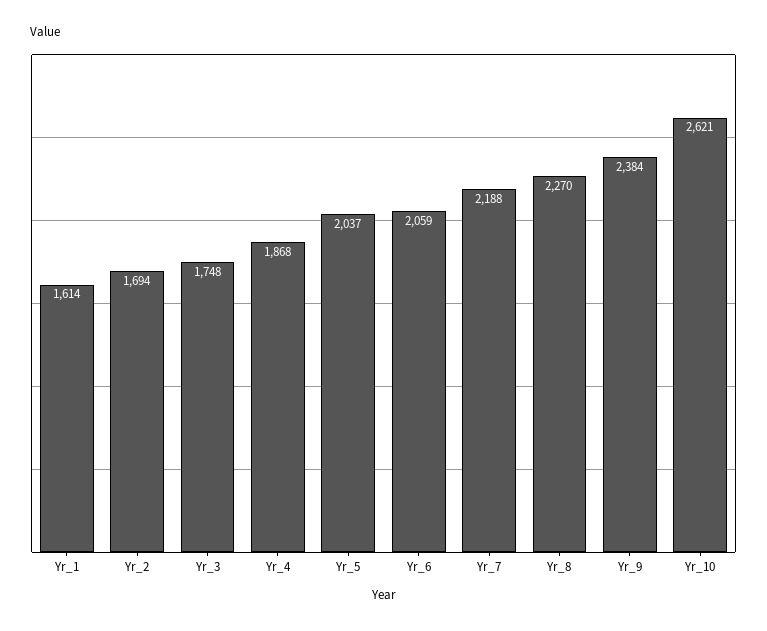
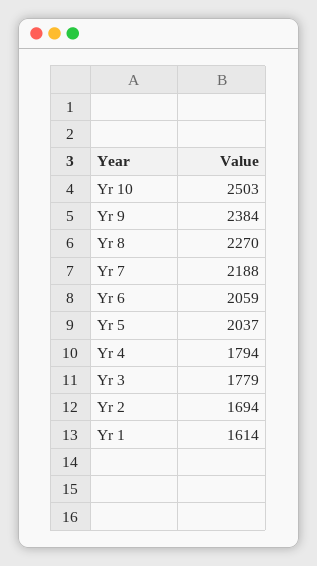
  {
    "Yr_1": 1614,
    "Yr_2": 1694,
-   "Yr_3": 1748,
+   "Yr_3": 1779,
-   "Yr_4": 1868,
+   "Yr_4": 1794,
    "Yr_5": 2037,
    "Yr_6": 2059,
    "Yr_7": 2188,
    "Yr_8": 2270,
    "Yr_9": 2384,
-   "Yr_10": 2621
+   "Yr_10": 2503
  }

